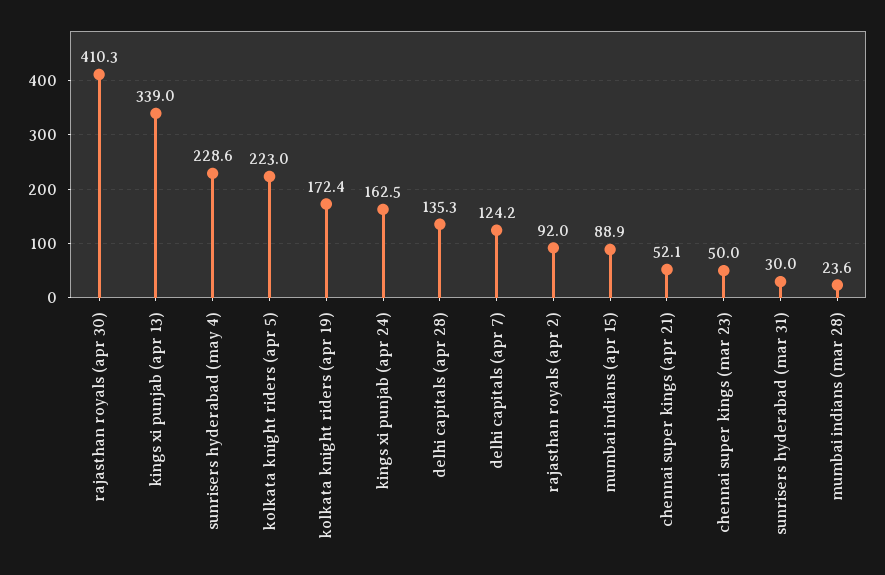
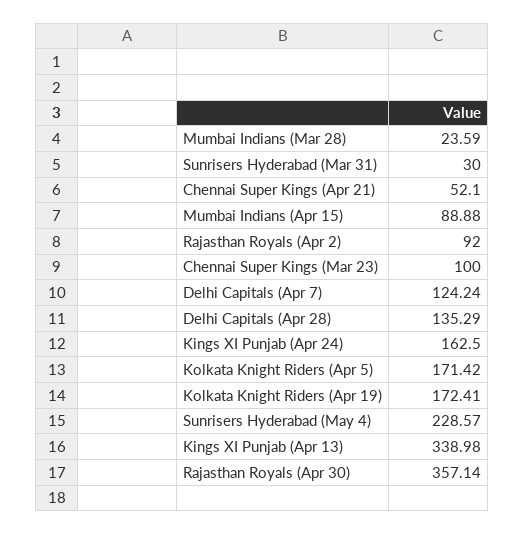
  {
-   "rajasthan royals (apr 30)": 410.3,
+   "rajasthan royals (apr 30)": 357.14,
    "kings xi punjab (apr 13)": 338.98,
    "sunrisers hyderabad (may 4)": 228.57,
-   "kolkata knight riders (apr 5)": 223,
+   "kolkata knight riders (apr 5)": 171.42,
    "kolkata knight riders (apr 19)": 172.41,
    "kings xi punjab (apr 24)": 162.5,
    "delhi capitals (apr 28)": 135.29,
    "delhi capitals (apr 7)": 124.24,
    "rajasthan royals (apr 2)": 92,
    "mumbai indians (apr 15)": 88.88,
    "chennai super kings (apr 21)": 52.1,
-   "chennai super kings (mar 23)": 50,
+   "chennai super kings (mar 23)": 100,
    "sunrisers hyderabad (mar 31)": 30,
    "mumbai indians (mar 28)": 23.59
  }

